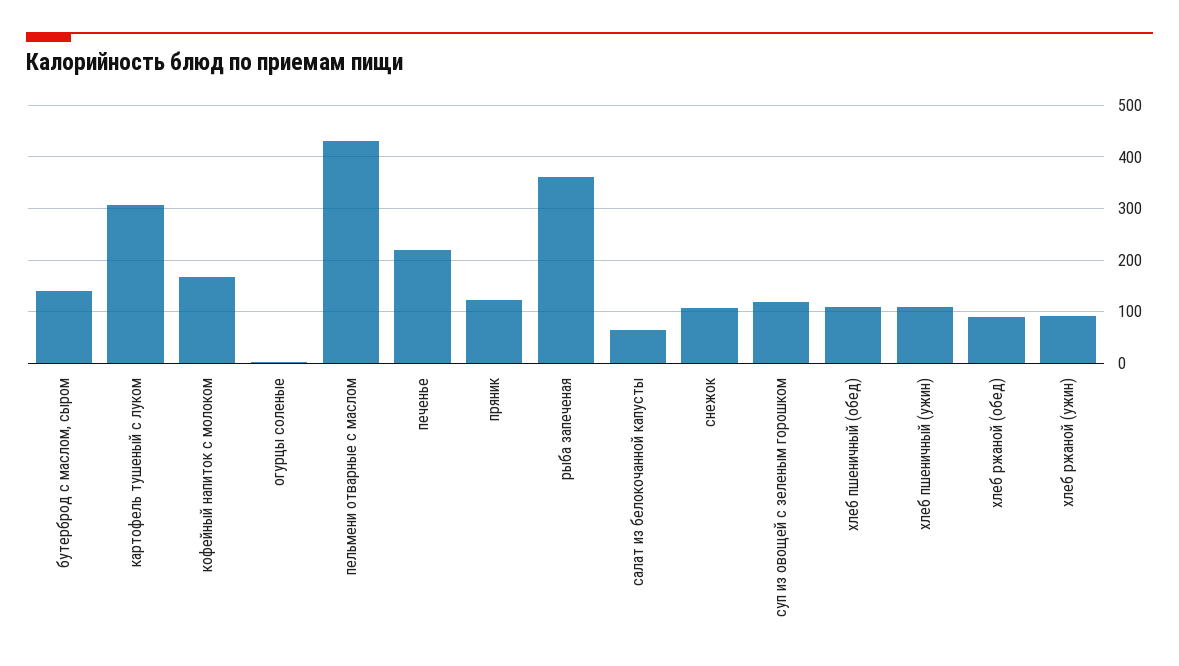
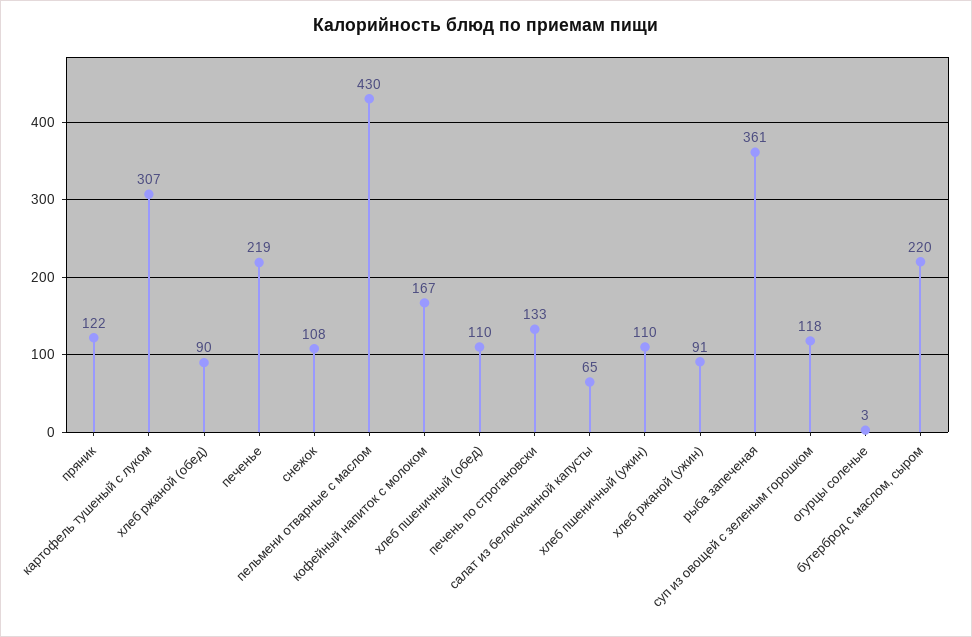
  {
-   "бутерброд с маслом, сыром": 140,
+   "бутерброд с маслом, сыром": 220,
    "картофель тушеный с луком": 307,
    "кофейный напиток с молоком": 167,
    "огурцы соленые": 3,
    "пельмени отварные с маслом": 430,
    "печенье": 219,
    "пряник": 122,
    "рыба запеченая": 361,
    "салат из белокочанной капусты": 65,
    "снежок": 108,
    "суп из овощей с зеленым горошком": 118,
    "хлеб пшеничный (обед)": 110,
    "хлеб пшеничный (ужин)": 110,
    "хлеб ржаной (обед)": 90,
-   "хлеб ржаной (ужин)": 91
+   "хлеб ржаной (ужин)": 91,
+   "печень по строгановски": 133
  }

